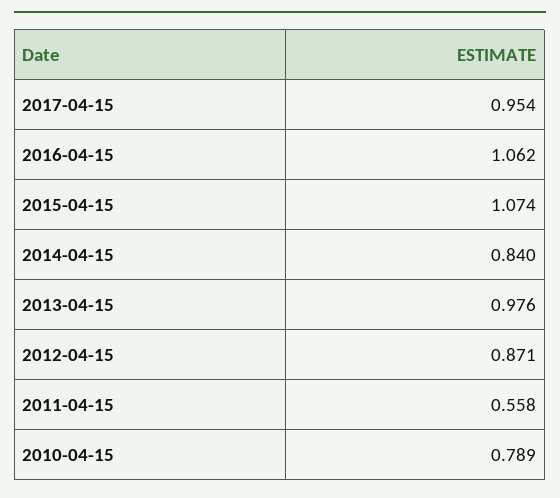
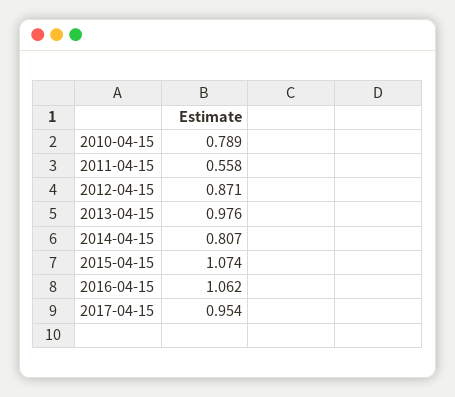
  {
    "2017-04-15": 0.954,
    "2016-04-15": 1.062,
    "2015-04-15": 1.074,
-   "2014-04-15": 0.84,
+   "2014-04-15": 0.807,
    "2013-04-15": 0.976,
    "2012-04-15": 0.871,
    "2011-04-15": 0.558,
    "2010-04-15": 0.789
  }

